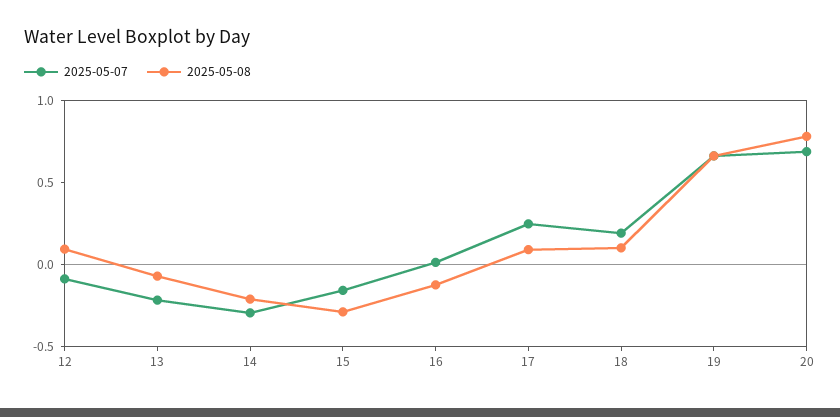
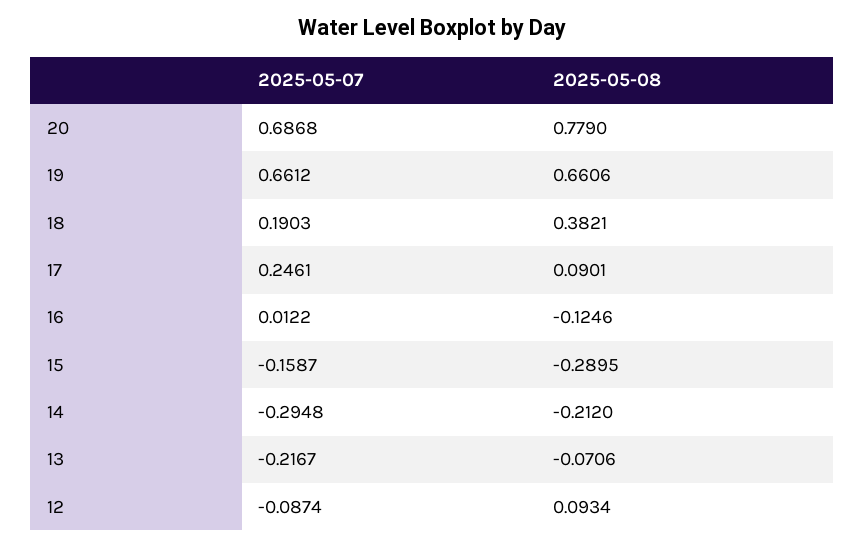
  {
    "2025-05-07": {
      "12": -0.0874,
      "13": -0.2167,
      "14": -0.2948,
      "15": -0.1587,
      "16": 0.0122,
      "17": 0.2461,
      "18": 0.1903,
      "19": 0.6612,
      "20": 0.6868
    },
    "2025-05-08": {
      "12": 0.0934,
      "13": -0.0706,
      "14": -0.212,
      "15": -0.2895,
      "16": -0.1246,
      "17": 0.0901,
-     "18": 0.1,
+     "18": 0.3821,
      "19": 0.6606,
      "20": 0.779
    }
  }

